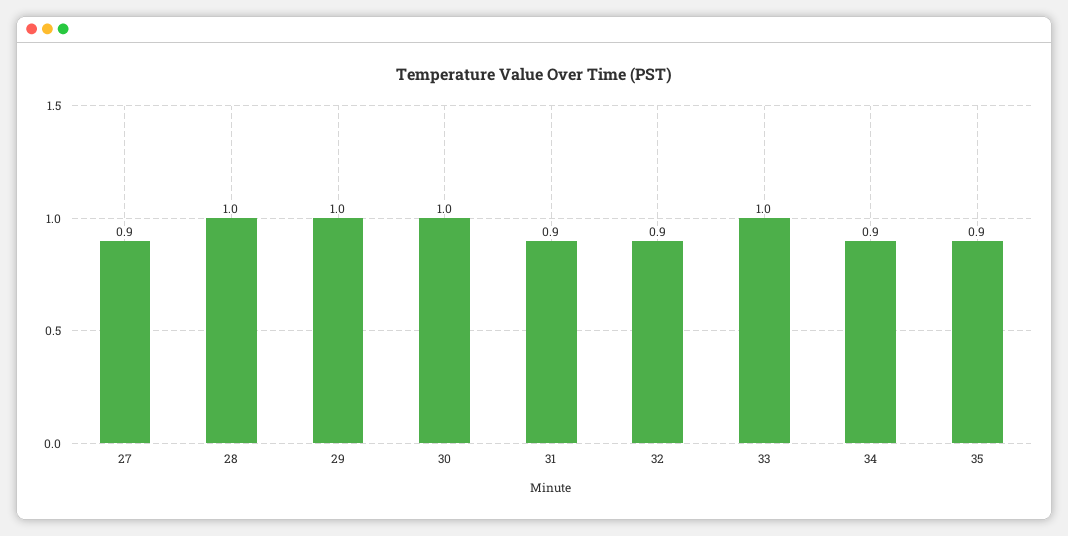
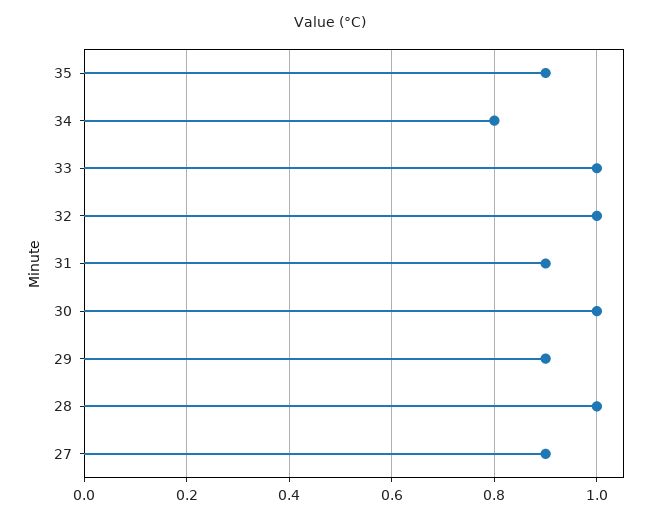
  {
    "27": 0.9,
    "28": 1,
-   "29": 1,
+   "29": 0.9,
    "30": 1,
    "31": 0.9,
-   "32": 0.9,
+   "32": 1,
    "33": 1,
-   "34": 0.9,
+   "34": 0.8,
    "35": 0.9
  }

